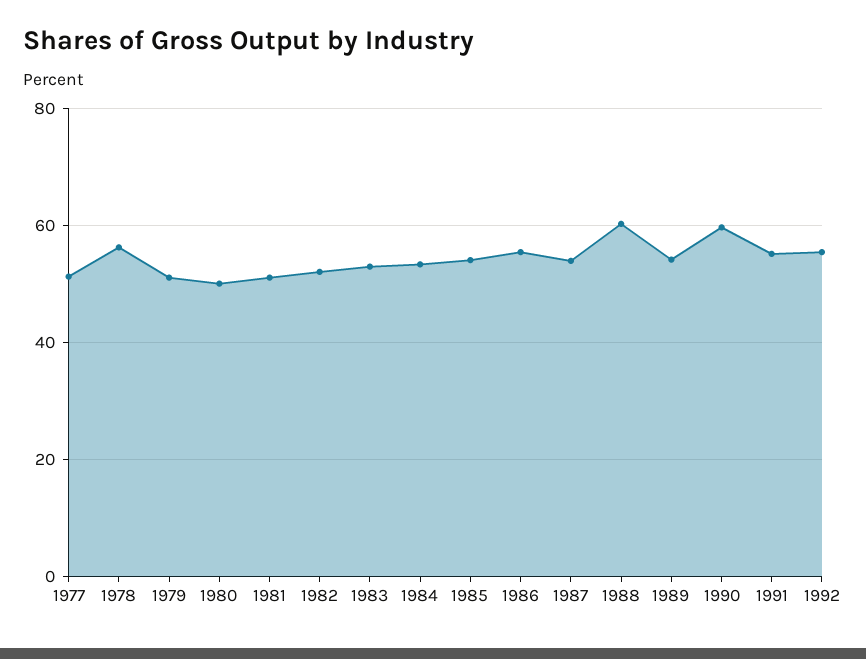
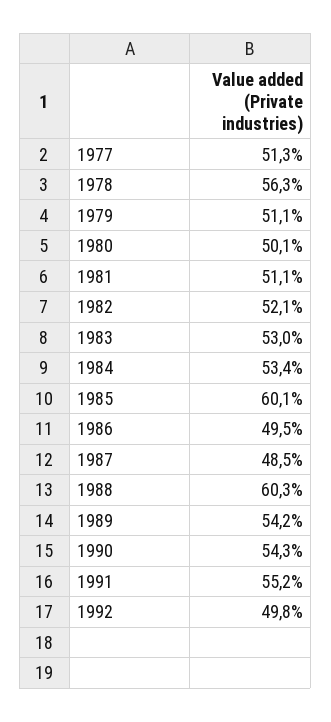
  {
    "1977": 51.3,
    "1978": 56.3,
    "1979": 51.1,
    "1980": 50.1,
    "1981": 51.1,
    "1982": 52.1,
    "1983": 53,
    "1984": 53.4,
-   "1985": 54,
+   "1985": 60.1,
-   "1986": 56,
+   "1986": 49.5,
-   "1987": 54,
+   "1987": 48.5,
    "1988": 60.3,
    "1989": 54.2,
-   "1990": 60,
+   "1990": 54.3,
    "1991": 55.2,
-   "1992": 56
+   "1992": 49.8
  }

